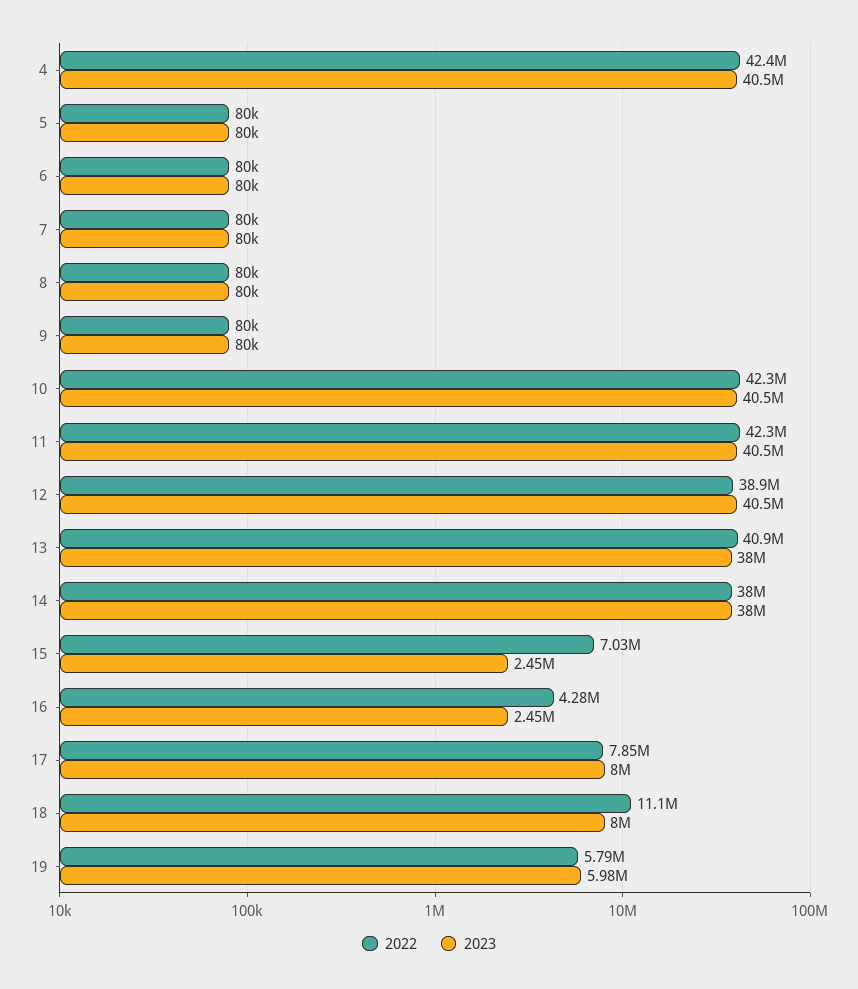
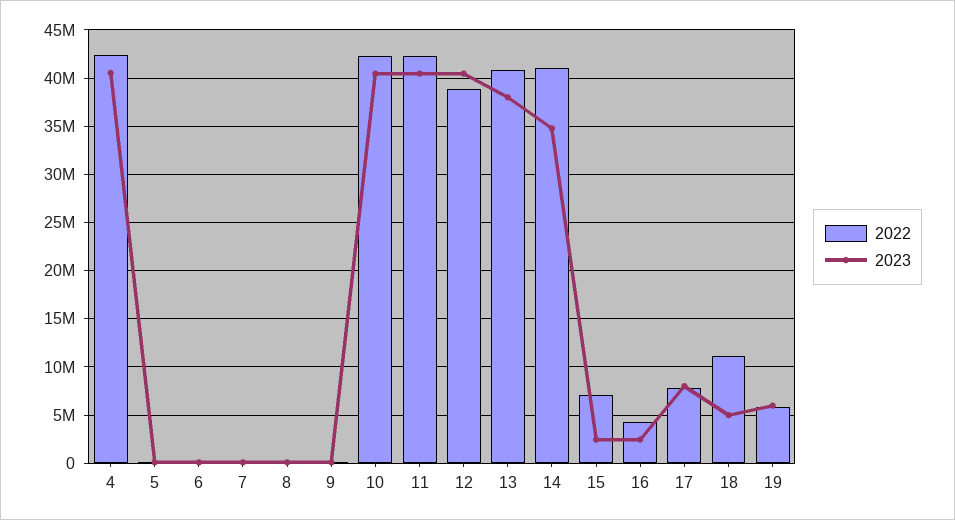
  {
    "2022": {
      "4": 42400000,
      "5": 80000,
      "6": 80000,
      "7": 80000,
      "8": 80000,
      "9": 80000,
      "10": 42300000,
      "11": 42300000,
      "12": 38900000,
      "13": 40900000,
-     "14": 38000000,
+     "14": 41000000,
      "15": 7030000,
      "16": 4280000,
      "17": 7850000,
      "18": 11100000,
      "19": 5790000
    },
    "2023": {
      "4": 40500000,
      "5": 80000,
      "6": 80000,
      "7": 80000,
      "8": 80000,
      "9": 80000,
      "10": 40500000,
      "11": 40500000,
      "12": 40500000,
      "13": 38000000,
-     "14": 38000000,
+     "14": 35000000,
      "15": 2450000,
      "16": 2450000,
      "17": 8000000,
-     "18": 8000000,
+     "18": 5000000,
      "19": 5980000
    }
  }

